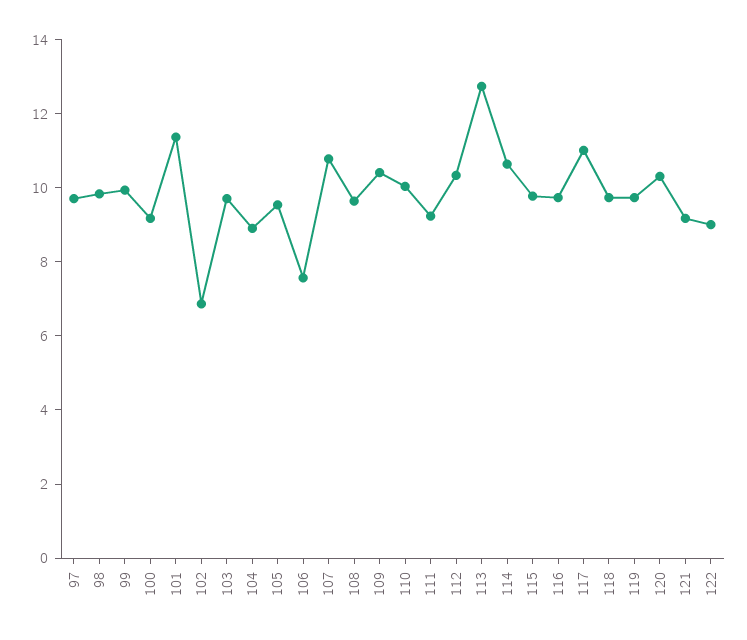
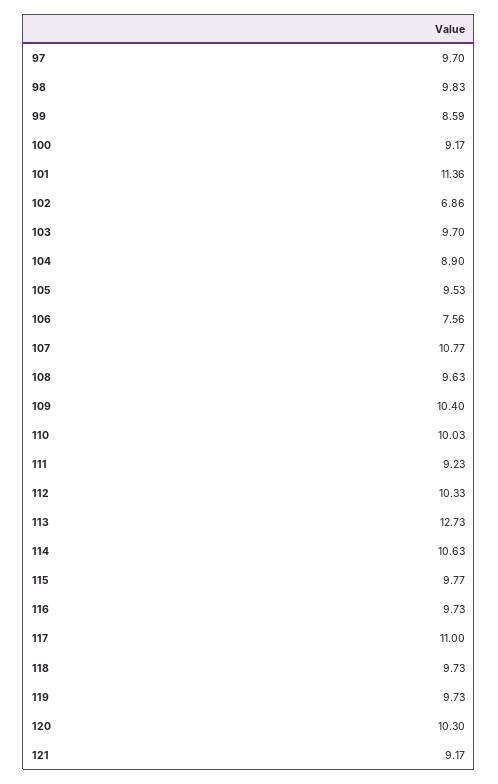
  {
    "97": 9.7,
    "98": 9.83,
-   "99": 10,
+   "99": 8.59,
    "100": 9.17,
    "101": 11.36,
    "102": 6.86,
    "103": 9.7,
    "104": 8.9,
    "105": 9.53,
    "106": 7.56,
    "107": 10.77,
    "108": 9.63,
    "109": 10.4,
    "110": 10.03,
    "111": 9.23,
    "112": 10.33,
    "113": 12.73,
    "114": 10.63,
    "115": 9.77,
    "116": 9.73,
    "117": 11,
    "118": 9.73,
    "119": 9.73,
    "120": 10.3,
-   "121": 9.17,
+   "121": 9.17
-   "122": 9
  }

